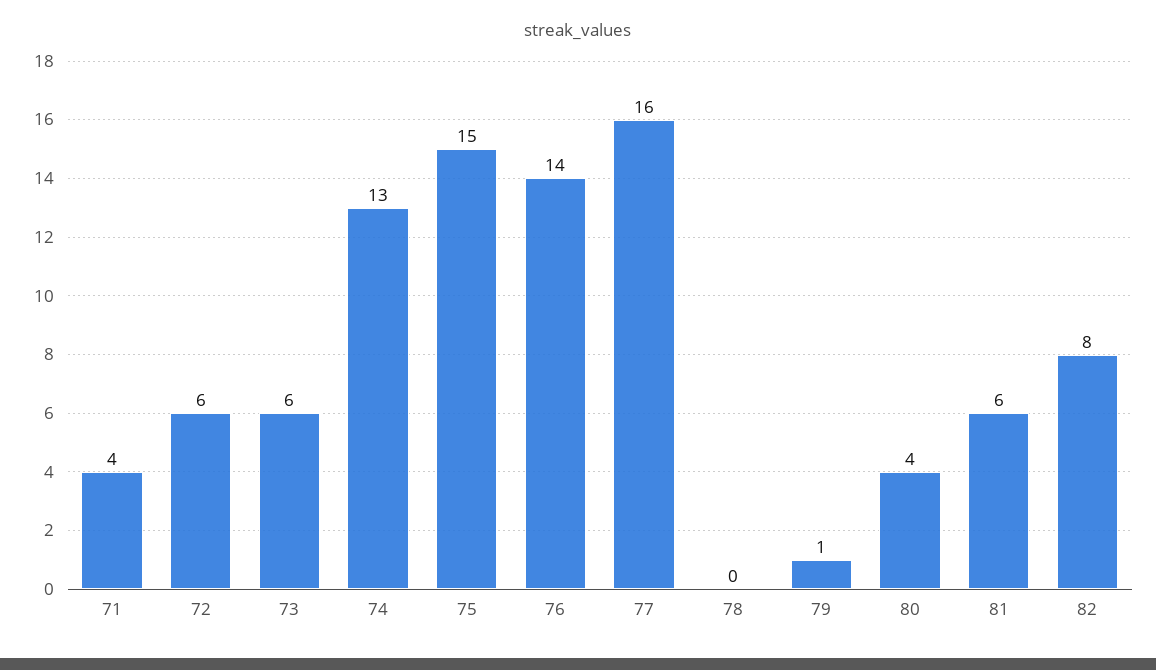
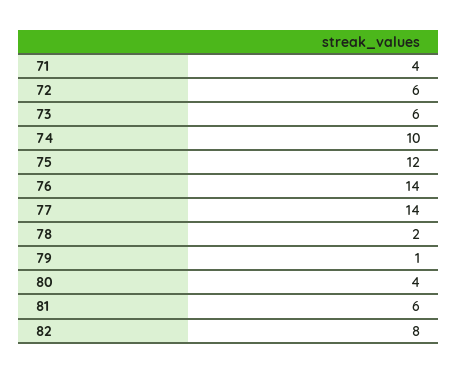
  {
    "71": 4,
    "72": 6,
    "73": 6,
-   "74": 13,
+   "74": 10,
-   "75": 15,
+   "75": 12,
    "76": 14,
-   "77": 16,
+   "77": 14,
-   "78": 0,
+   "78": 2,
    "79": 1,
    "80": 4,
    "81": 6,
    "82": 8
  }

